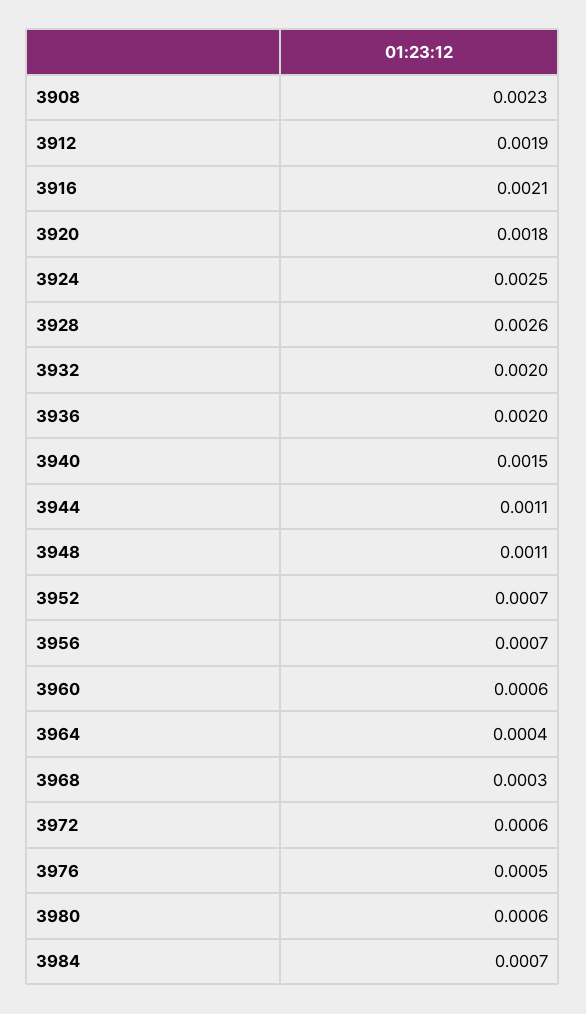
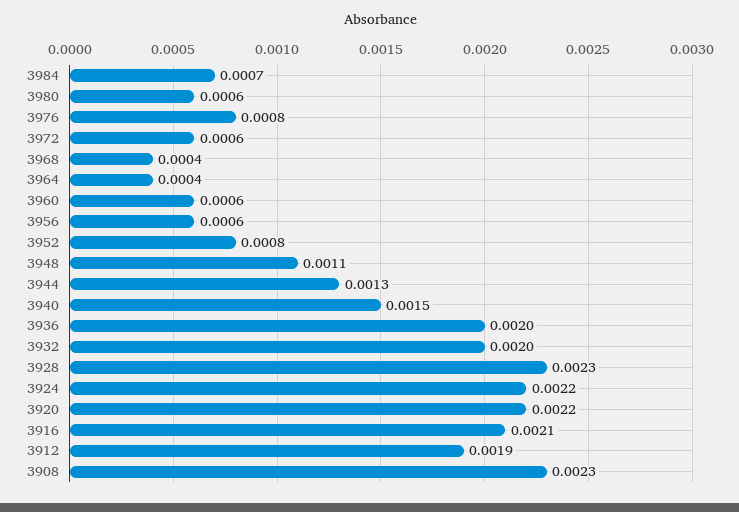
  {
    "3908": 0.0023,
    "3912": 0.0019,
    "3916": 0.0021,
-   "3920": 0.0018,
+   "3920": 0.0022,
-   "3924": 0.0025,
+   "3924": 0.0022,
-   "3928": 0.0026,
+   "3928": 0.0023,
    "3932": 0.002,
    "3936": 0.002,
    "3940": 0.0015,
-   "3944": 0.0011,
+   "3944": 0.0013,
    "3948": 0.0011,
-   "3952": 0.0007,
+   "3952": 0.0008,
-   "3956": 0.0007,
+   "3956": 0.0006,
    "3960": 0.0006,
    "3964": 0.0004,
-   "3968": 0.0003,
+   "3968": 0.0004,
    "3972": 0.0006,
-   "3976": 0.0005,
+   "3976": 0.0008,
    "3980": 0.0006,
    "3984": 0.0007
  }

